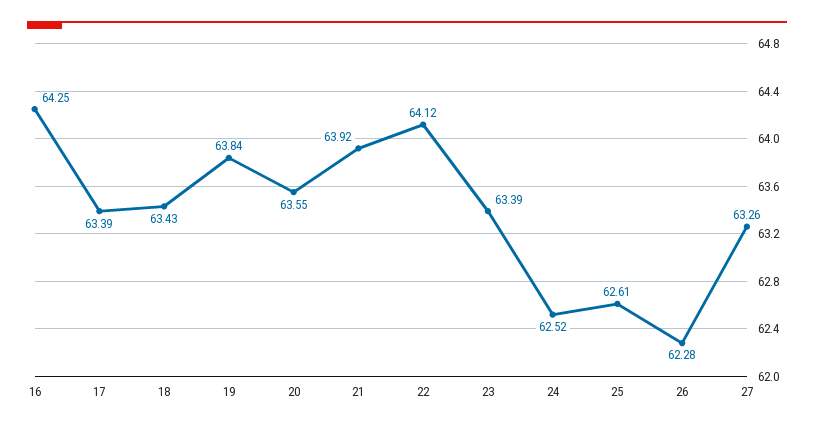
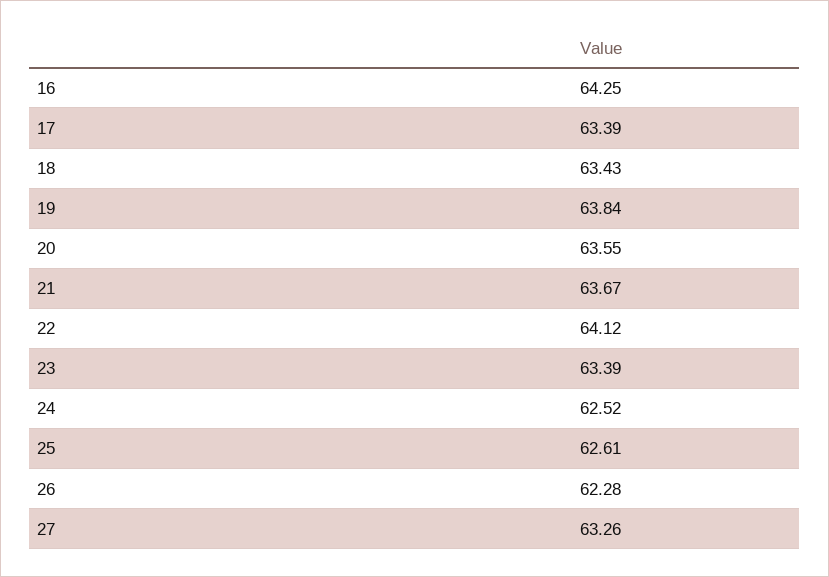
  {
    "16": 64.25,
    "17": 63.39,
    "18": 63.43,
    "19": 63.84,
    "20": 63.55,
-   "21": 63.92,
+   "21": 63.67,
    "22": 64.12,
    "23": 63.39,
    "24": 62.52,
    "25": 62.61,
    "26": 62.28,
    "27": 63.26
  }

